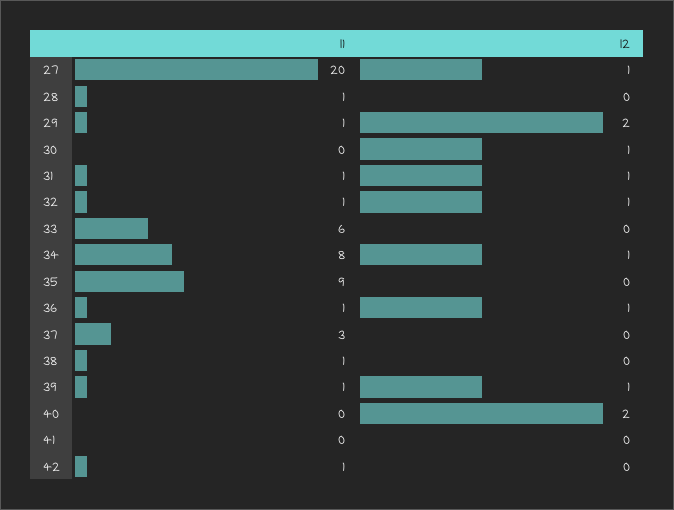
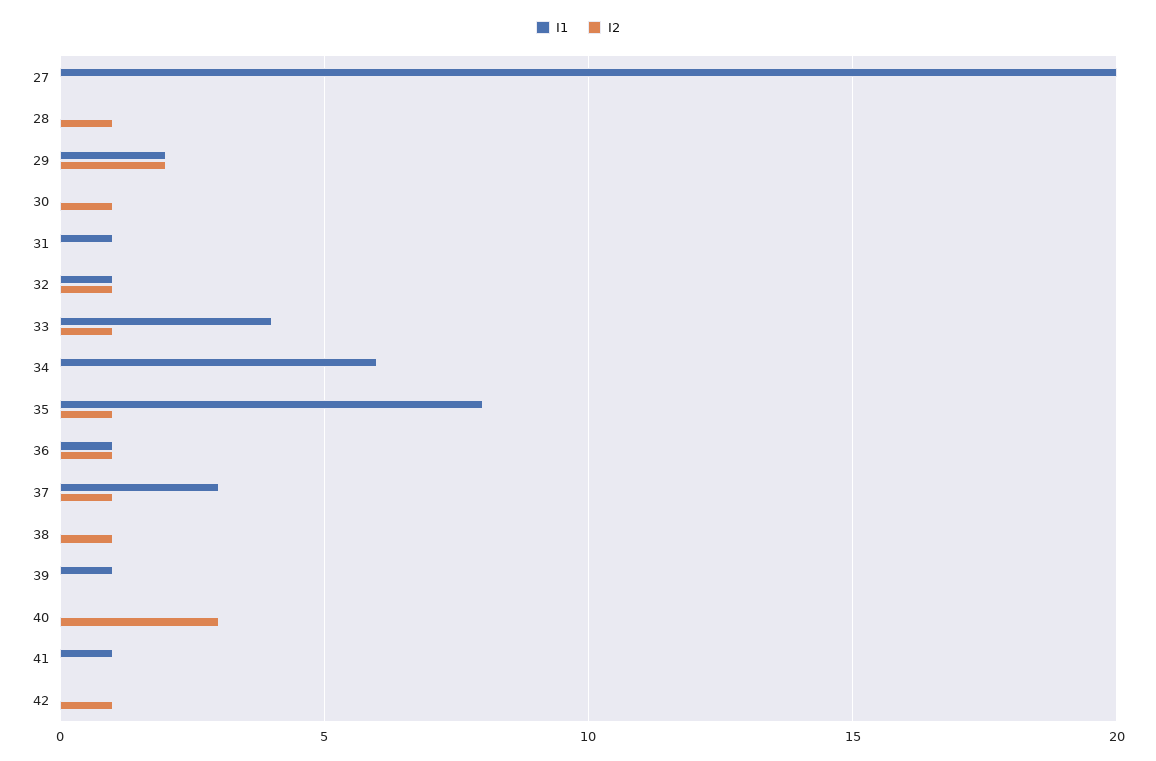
  {
    "I1": {
      "27": 20,
-     "28": 1,
+     "28": 0,
-     "29": 1,
+     "29": 2,
      "30": 0,
      "31": 1,
      "32": 1,
-     "33": 6,
+     "33": 4,
-     "34": 8,
+     "34": 6,
-     "35": 9,
+     "35": 8,
      "36": 1,
      "37": 3,
-     "38": 1,
+     "38": 0,
      "39": 1,
      "40": 0,
-     "41": 0,
+     "41": 1,
-     "42": 1
+     "42": 0
    },
    "I2": {
-     "27": 1,
+     "27": 0,
-     "28": 0,
+     "28": 1,
      "29": 2,
      "30": 1,
-     "31": 1,
+     "31": 0,
      "32": 1,
-     "33": 0,
+     "33": 1,
-     "34": 1,
+     "34": 0,
-     "35": 0,
+     "35": 1,
      "36": 1,
-     "37": 0,
+     "37": 1,
-     "38": 0,
+     "38": 1,
-     "39": 1,
+     "39": 0,
-     "40": 2,
+     "40": 3,
      "41": 0,
-     "42": 0
+     "42": 1
    }
  }

